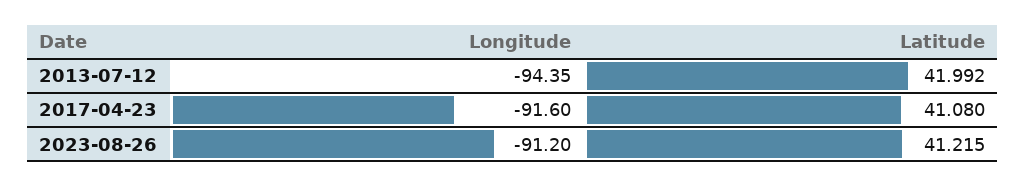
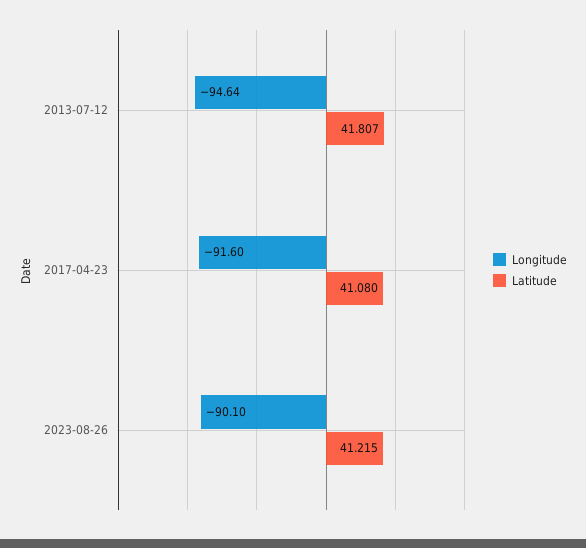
  {
    "Longitude": {
-     "2013-07-12": -94.35,
+     "2013-07-12": -94.64,
      "2017-04-23": -91.6,
-     "2023-08-26": -91.2
+     "2023-08-26": -90.1
    },
    "Latitude": {
-     "2013-07-12": 41.992,
+     "2013-07-12": 41.807,
      "2017-04-23": 41.08,
      "2023-08-26": 41.215
    }
  }

